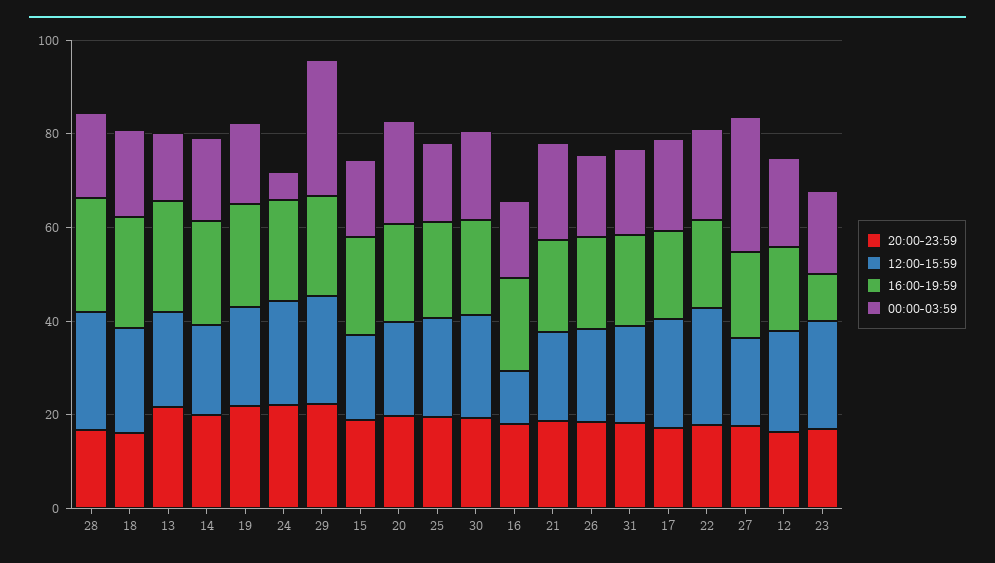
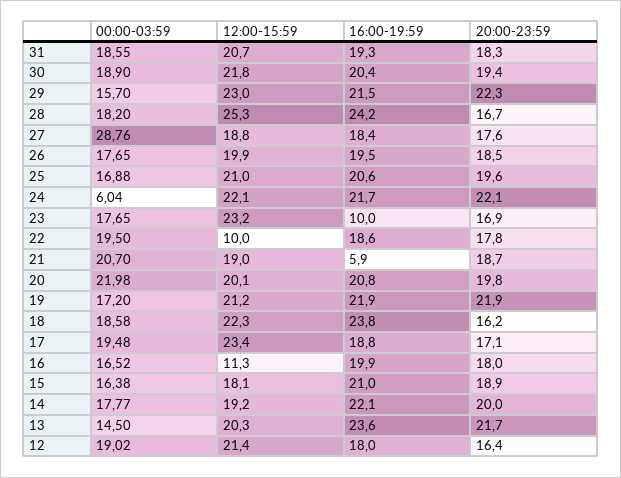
  {
    "20:00-23:59": {
      "28": 16.7,
      "18": 16.2,
      "13": 21.7,
      "14": 20,
      "19": 21.9,
      "24": 22.1,
      "29": 22.3,
      "15": 18.9,
      "20": 19.8,
      "25": 19.6,
      "30": 19.4,
      "16": 18,
      "21": 18.7,
      "26": 18.5,
      "31": 18.3,
      "17": 17.1,
      "22": 17.8,
      "27": 17.6,
      "12": 16.4,
      "23": 16.9
    },
    "12:00-15:59": {
      "28": 25.3,
      "18": 22.3,
      "13": 20.3,
      "14": 19.2,
      "19": 21.2,
      "24": 22.1,
      "29": 23,
      "15": 18.1,
      "20": 20.1,
      "25": 21,
      "30": 21.8,
      "16": 11.3,
      "21": 19,
      "26": 19.9,
      "31": 20.7,
      "17": 23.4,
-     "22": 25,
+     "22": 10,
      "27": 18.8,
      "12": 21.4,
      "23": 23.2
    },
    "16:00-19:59": {
      "28": 24.2,
      "18": 23.8,
      "13": 23.6,
      "14": 22.1,
      "19": 21.9,
      "24": 21.7,
      "29": 21.5,
      "15": 21,
      "20": 20.8,
      "25": 20.6,
      "30": 20.4,
      "16": 19.9,
-     "21": 20,
+     "21": 5.9,
      "26": 19.5,
      "31": 19.3,
      "17": 18.8,
      "22": 18.6,
      "27": 18.4,
      "12": 18,
      "23": 10
    },
    "00:00-03:59": {
      "28": 18.2,
      "18": 18.58,
      "13": 14.5,
      "14": 17.77,
      "19": 17.2,
      "24": 6.04,
-     "29": 30,
+     "29": 15.7,
      "15": 16.38,
      "20": 21.98,
      "25": 16.88,
      "30": 18.9,
      "16": 16.52,
      "21": 20.7,
      "26": 17.65,
      "31": 18.55,
      "17": 19.48,
      "22": 19.5,
      "27": 28.76,
      "12": 19.02,
      "23": 17.65
    }
  }

